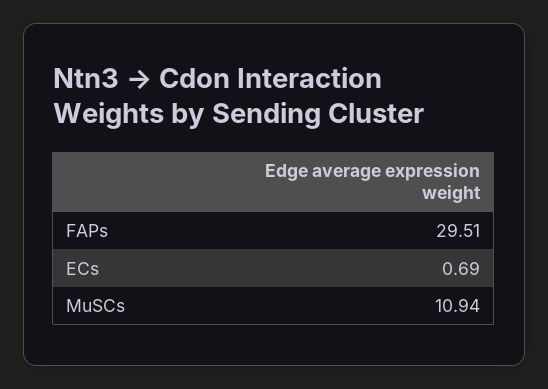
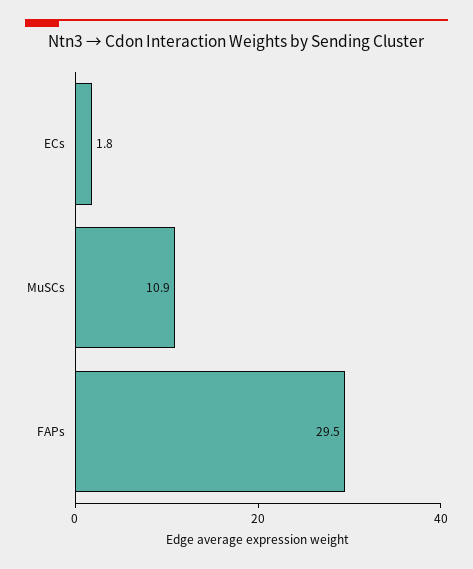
  {
    "FAPs": 29.51,
-   "ECs": 0.69,
+   "ECs": 1.8,
    "MuSCs": 10.94
  }

